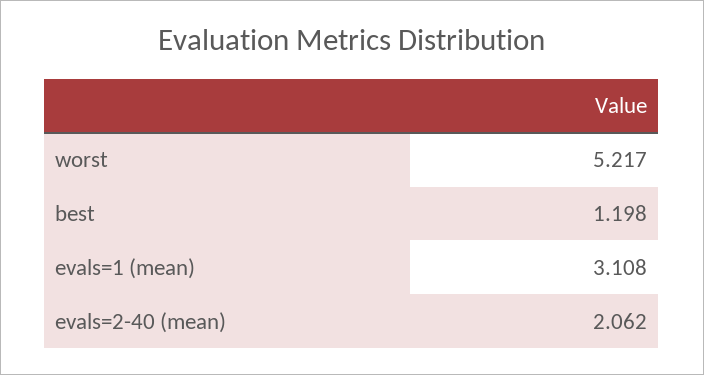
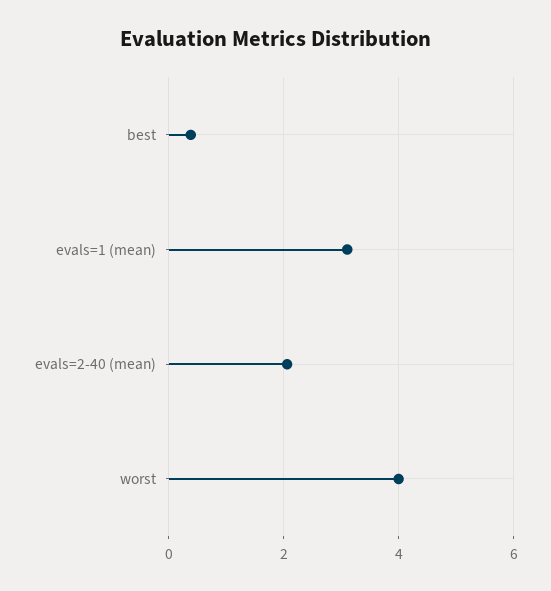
  {
-   "worst": 5.217,
+   "worst": 4,
-   "best": 1.198,
+   "best": 0.4,
    "evals=1 (mean)": 3.108,
    "evals=2-40 (mean)": 2.062
  }

